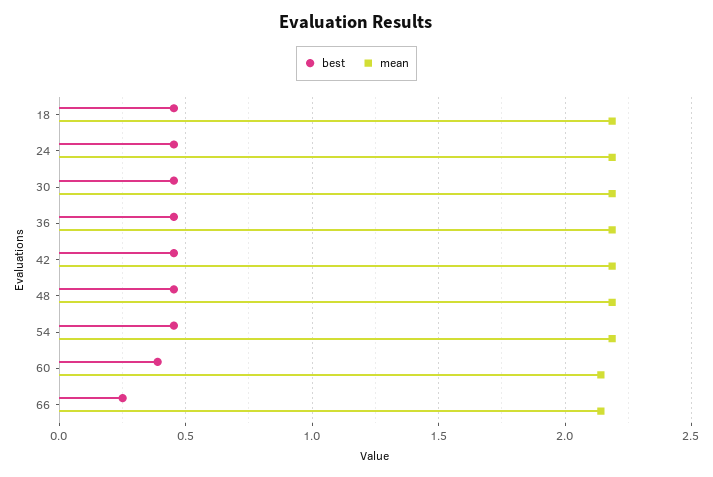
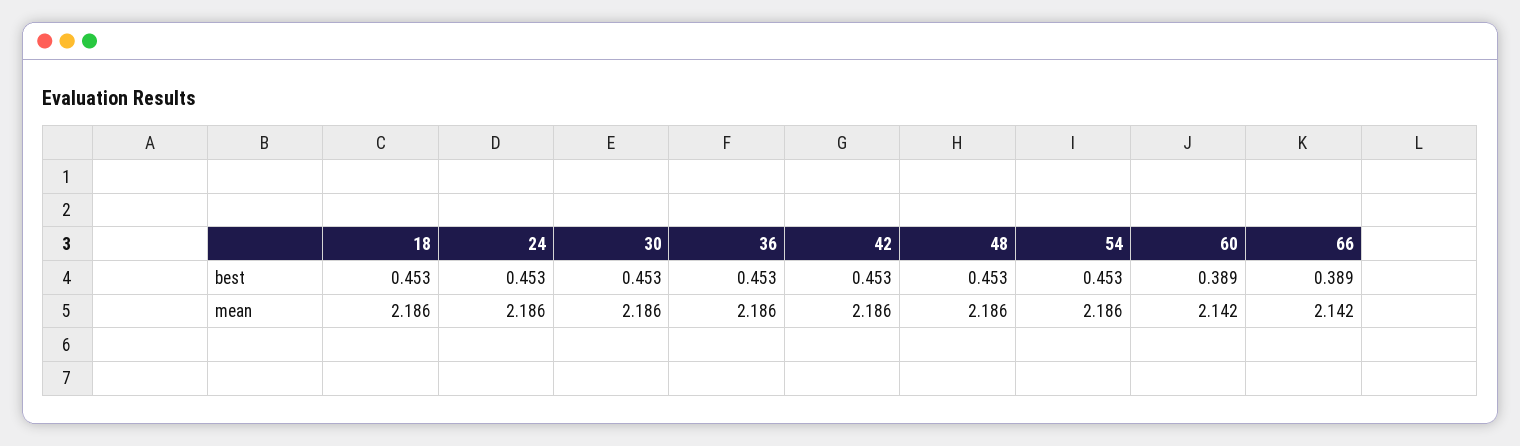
  {
    "best": {
      "18": 0.453,
      "24": 0.453,
      "30": 0.453,
      "36": 0.453,
      "42": 0.453,
      "48": 0.453,
      "54": 0.453,
      "60": 0.389,
-     "66": 0.25
+     "66": 0.389
    },
    "mean": {
      "18": 2.186,
      "24": 2.186,
      "30": 2.186,
      "36": 2.186,
      "42": 2.186,
      "48": 2.186,
      "54": 2.186,
      "60": 2.142,
      "66": 2.142
    }
  }

